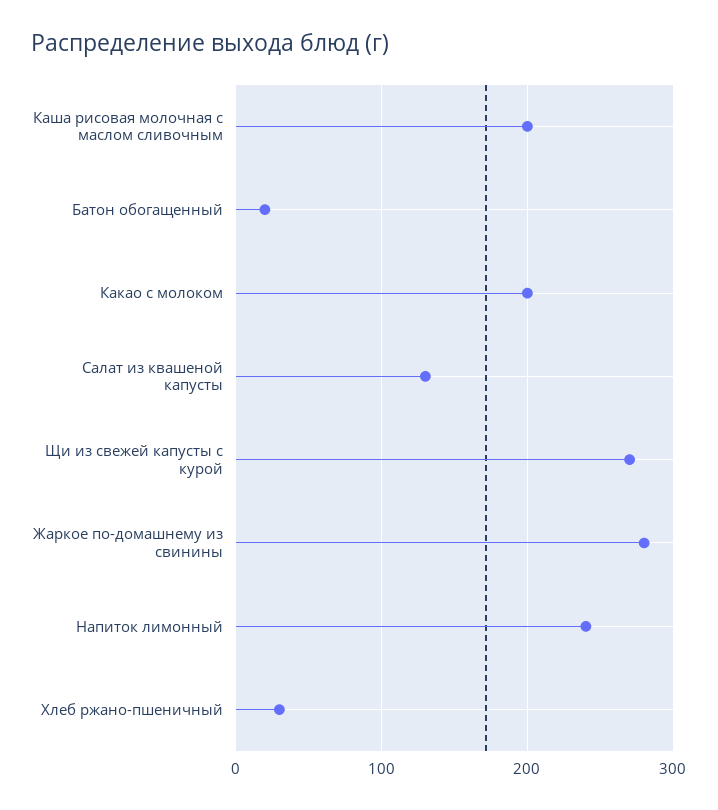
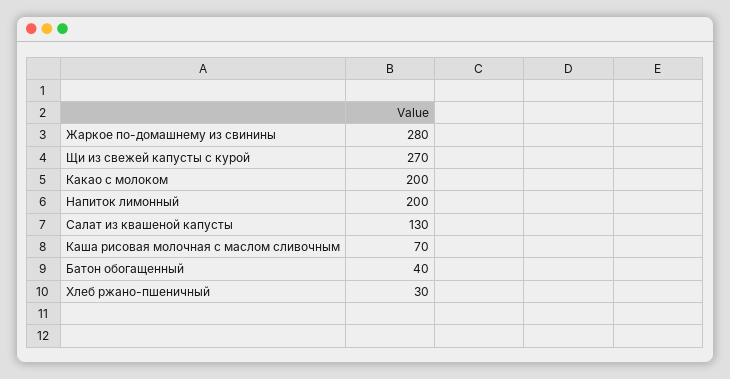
  {
-   "Каша рисовая молочная с маслом сливочным": 200,
+   "Каша рисовая молочная с маслом сливочным": 70,
-   "Батон обогащенный": 20,
+   "Батон обогащенный": 40,
    "Какао с молоком": 200,
    "Салат из квашеной капусты": 130,
    "Щи из свежей капусты с курой": 270,
    "Жаркое по-домашнему из свинины": 280,
-   "Напиток лимонный": 240,
+   "Напиток лимонный": 200,
    "Хлеб ржано-пшеничный": 30
  }

